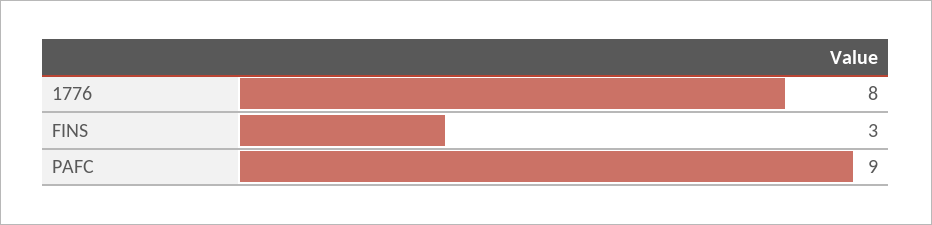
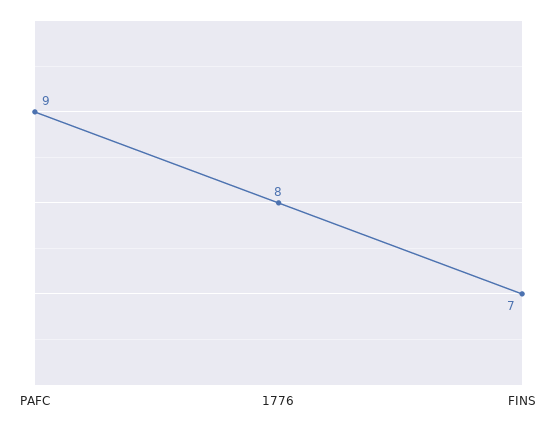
  {
    "1776": 8,
-   "FINS": 3,
+   "FINS": 7,
    "PAFC": 9
  }

